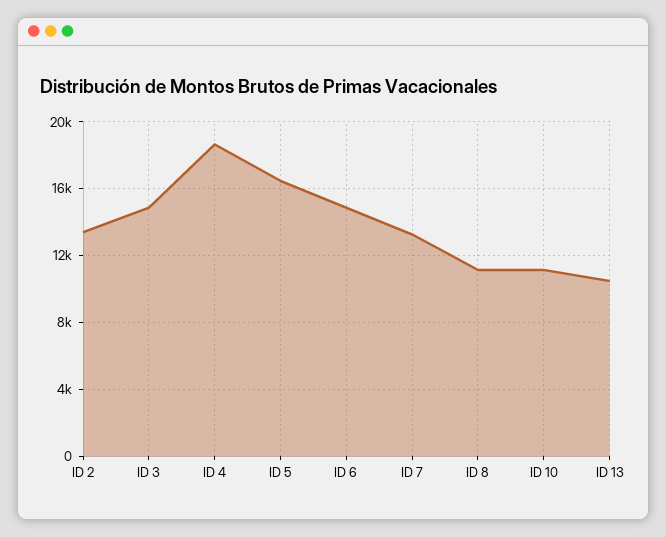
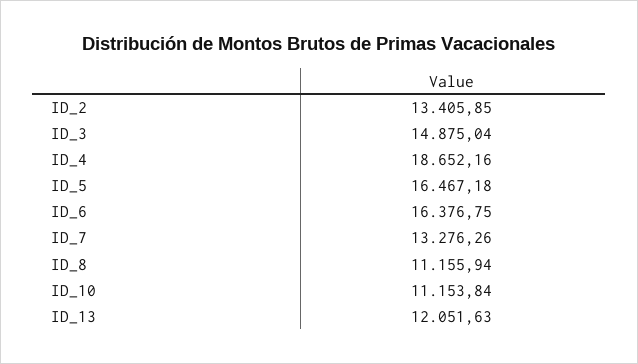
  {
    "ID 2": 13405.85,
    "ID 3": 14875.04,
    "ID 4": 18652.16,
    "ID 5": 16467.18,
-   "ID 6": 15000,
+   "ID 6": 16376.75,
    "ID 7": 13276.26,
    "ID 8": 11155.94,
    "ID 10": 11153.84,
-   "ID 13": 10500
+   "ID 13": 12051.63
  }

